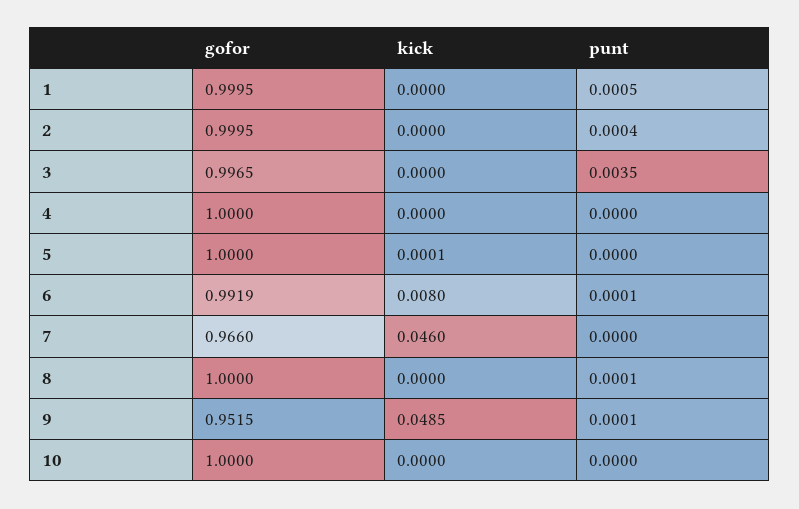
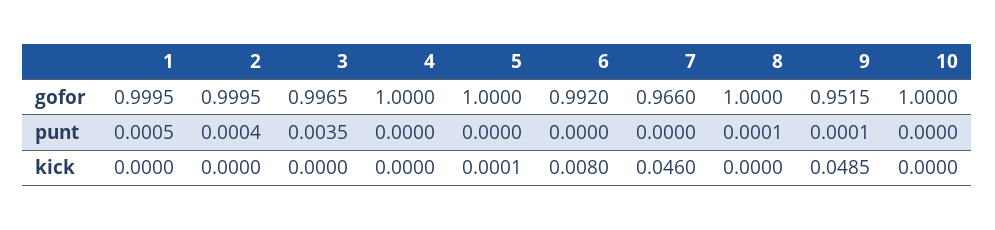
  {
    "gofor": {
      "1": 0.9995,
      "2": 0.9995,
      "3": 0.9965,
      "4": 1,
      "5": 1,
-     "6": 0.9919,
+     "6": 0.992,
      "7": 0.966,
      "8": 1,
      "9": 0.9515,
      "10": 1
    },
    "kick": {
      "1": 0,
      "2": 0,
      "3": 0,
      "4": 0,
      "5": 0.0001,
      "6": 0.008,
      "7": 0.046,
      "8": 0,
      "9": 0.0485,
      "10": 0
    },
    "punt": {
      "1": 0.0005,
      "2": 0.0004,
      "3": 0.0035,
      "4": 0,
      "5": 0,
-     "6": 0.0001,
+     "6": 0,
      "7": 0,
      "8": 0.0001,
      "9": 0.0001,
      "10": 0
    }
  }

